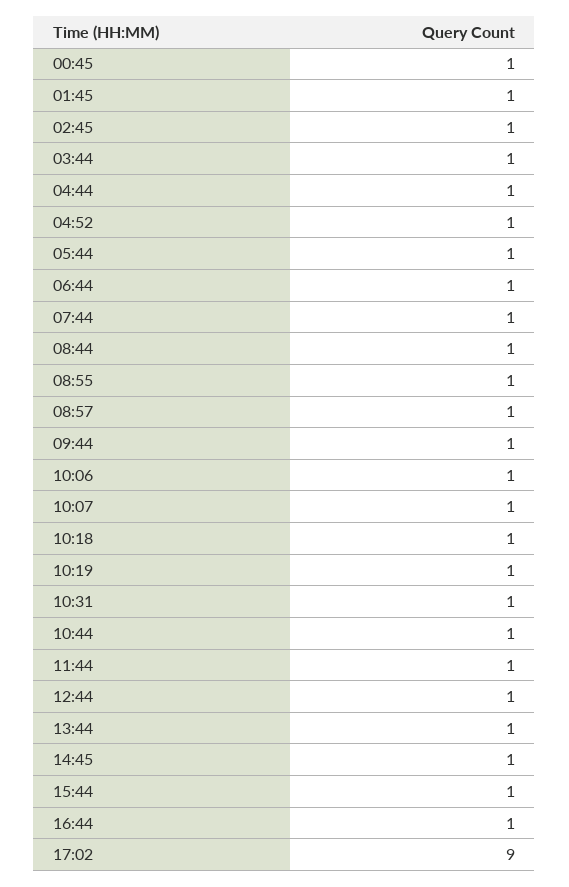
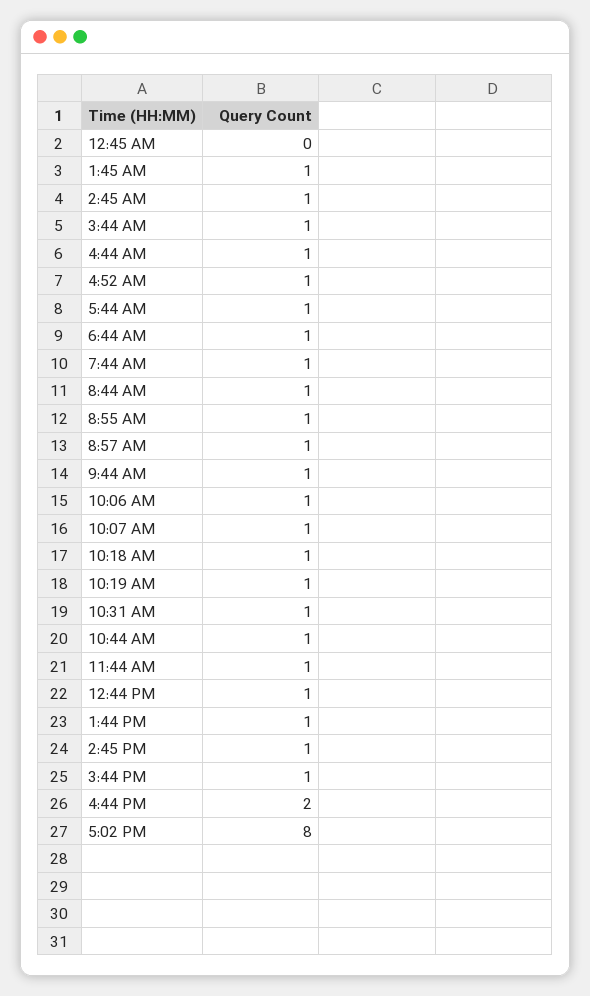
  {
-   "00:45": 1,
+   "00:45": 0,
    "01:45": 1,
    "02:45": 1,
    "03:44": 1,
    "04:44": 1,
    "04:52": 1,
    "05:44": 1,
    "06:44": 1,
    "07:44": 1,
    "08:44": 1,
    "08:55": 1,
    "08:57": 1,
    "09:44": 1,
    "10:06": 1,
    "10:07": 1,
    "10:18": 1,
    "10:19": 1,
    "10:31": 1,
    "10:44": 1,
    "11:44": 1,
    "12:44": 1,
    "13:44": 1,
    "14:45": 1,
    "15:44": 1,
-   "16:44": 1,
+   "16:44": 2,
-   "17:02": 9
+   "17:02": 8
  }

